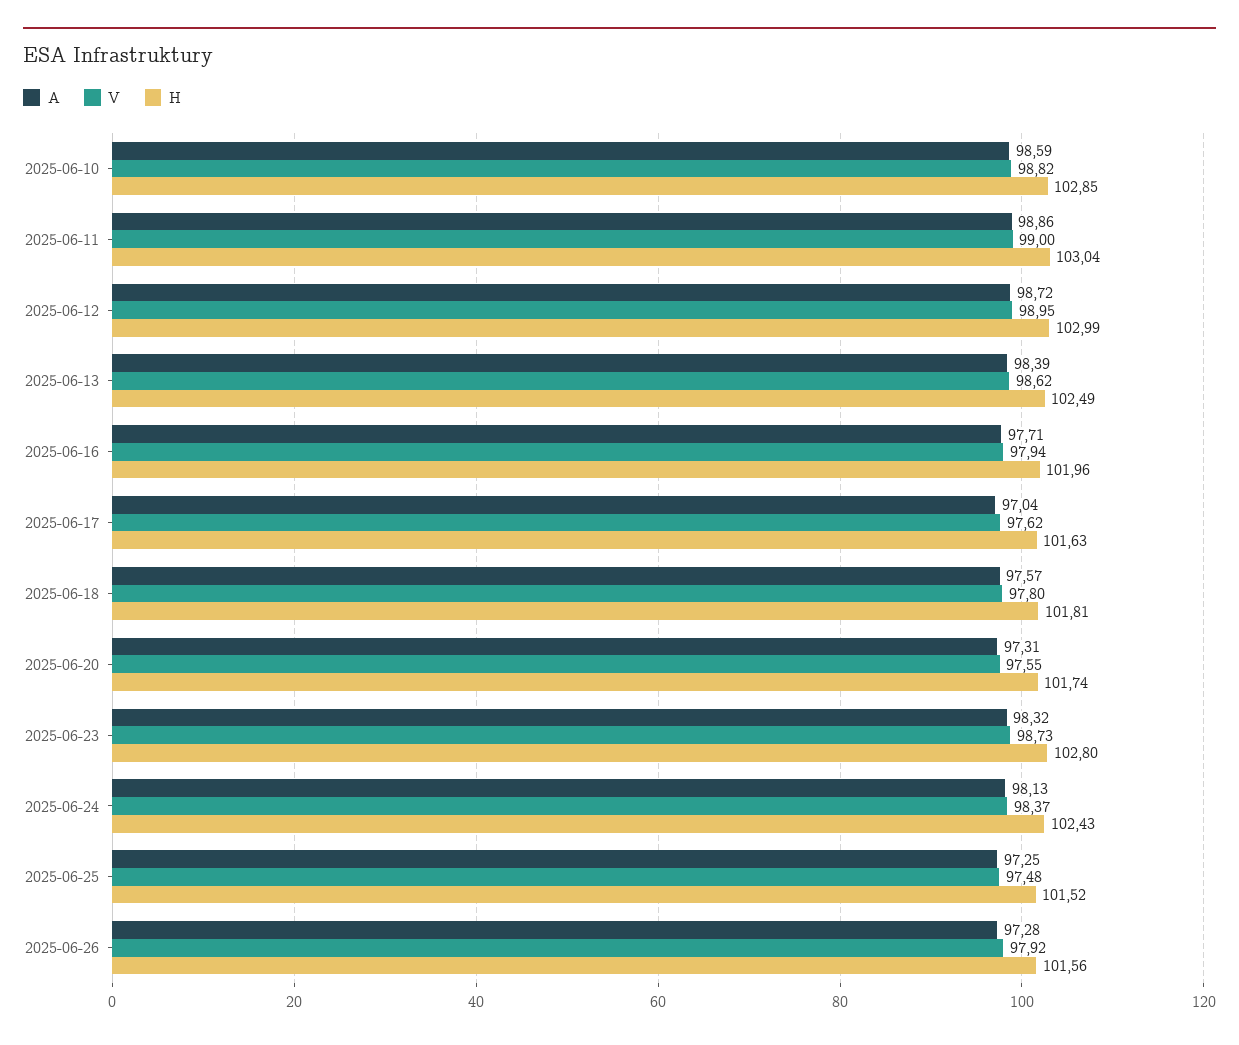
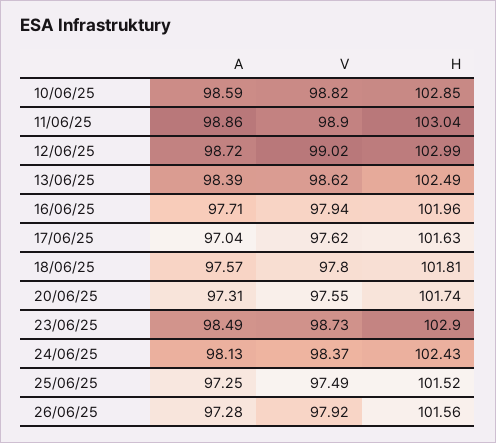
  {
    "A": {
      "2025-06-10": 98.59,
      "2025-06-11": 98.86,
      "2025-06-12": 98.72,
      "2025-06-13": 98.39,
      "2025-06-16": 97.71,
      "2025-06-17": 97.04,
      "2025-06-18": 97.57,
      "2025-06-20": 97.31,
-     "2025-06-23": 98.32,
+     "2025-06-23": 98.49,
      "2025-06-24": 98.13,
      "2025-06-25": 97.25,
      "2025-06-26": 97.28
    },
    "V": {
      "2025-06-10": 98.82,
-     "2025-06-11": 99,
+     "2025-06-11": 98.9,
-     "2025-06-12": 98.95,
+     "2025-06-12": 99.02,
      "2025-06-13": 98.62,
      "2025-06-16": 97.94,
      "2025-06-17": 97.62,
      "2025-06-18": 97.8,
      "2025-06-20": 97.55,
      "2025-06-23": 98.73,
      "2025-06-24": 98.37,
-     "2025-06-25": 97.48,
+     "2025-06-25": 97.49,
      "2025-06-26": 97.92
    },
    "H": {
      "2025-06-10": 102.85,
      "2025-06-11": 103.04,
      "2025-06-12": 102.99,
      "2025-06-13": 102.49,
      "2025-06-16": 101.96,
      "2025-06-17": 101.63,
      "2025-06-18": 101.81,
      "2025-06-20": 101.74,
-     "2025-06-23": 102.8,
+     "2025-06-23": 102.9,
      "2025-06-24": 102.43,
      "2025-06-25": 101.52,
      "2025-06-26": 101.56
    }
  }

